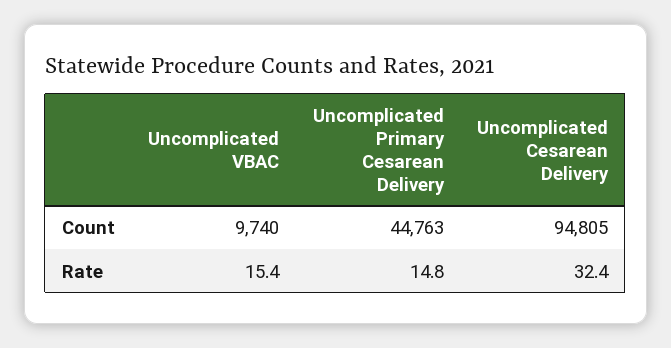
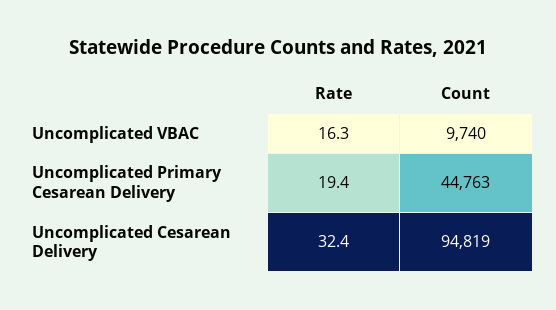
  {
    "Uncomplicated VBAC": {
      "Count": 9740,
-     "Rate": 15.4
+     "Rate": 16.3
    },
    "Uncomplicated Primary Cesarean Delivery": {
      "Count": 44763,
-     "Rate": 14.8
+     "Rate": 19.4
    },
    "Uncomplicated Cesarean Delivery": {
-     "Count": 94805,
+     "Count": 94819,
      "Rate": 32.4
    }
  }

